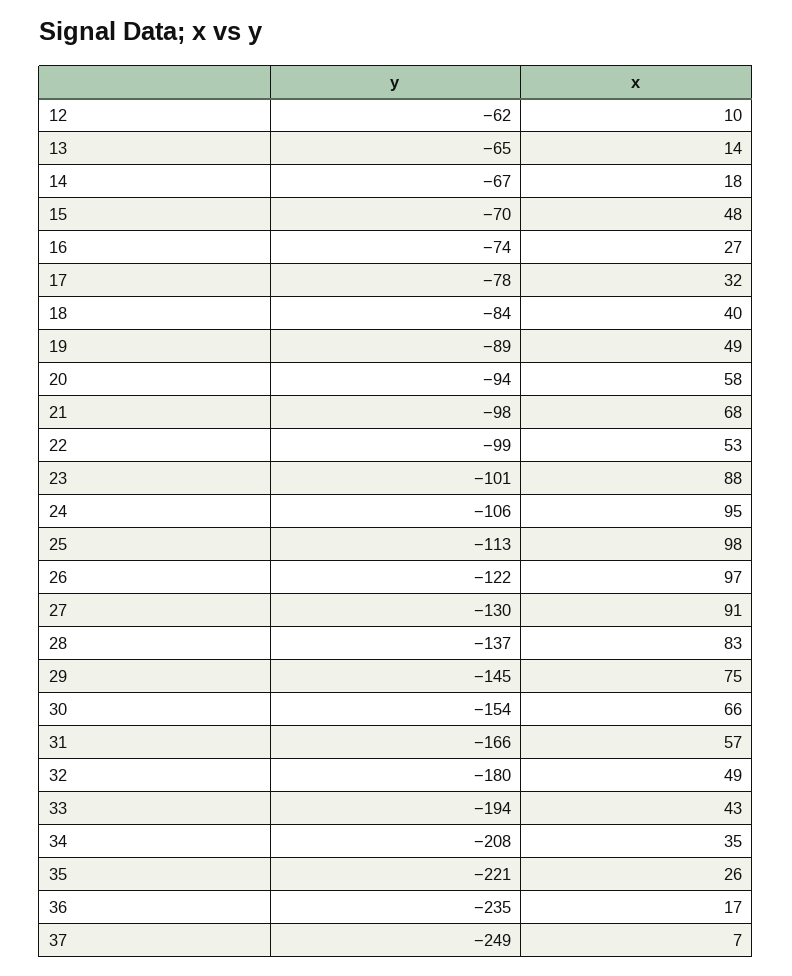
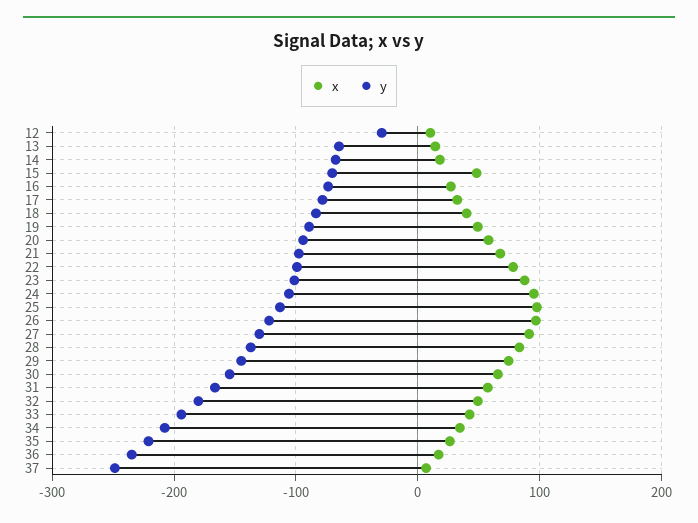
  {
    "y": {
-     "12": -62,
+     "12": -30,
      "13": -65,
      "14": -67,
      "15": -70,
      "16": -74,
      "17": -78,
      "18": -84,
      "19": -89,
      "20": -94,
      "21": -98,
      "22": -99,
      "23": -101,
      "24": -106,
      "25": -113,
      "26": -122,
      "27": -130,
      "28": -137,
      "29": -145,
      "30": -154,
      "31": -166,
      "32": -180,
      "33": -194,
      "34": -208,
      "35": -221,
      "36": -235,
      "37": -249
    },
    "x": {
      "12": 10,
      "13": 14,
      "14": 18,
      "15": 48,
      "16": 27,
      "17": 32,
      "18": 40,
      "19": 49,
      "20": 58,
      "21": 68,
-     "22": 53,
+     "22": 80,
      "23": 88,
      "24": 95,
      "25": 98,
      "26": 97,
      "27": 91,
      "28": 83,
      "29": 75,
      "30": 66,
      "31": 57,
      "32": 49,
      "33": 43,
      "34": 35,
      "35": 26,
      "36": 17,
      "37": 7
    }
  }

